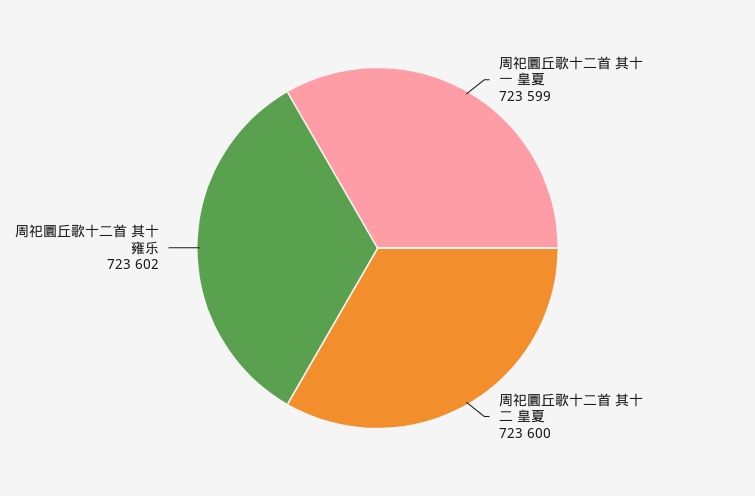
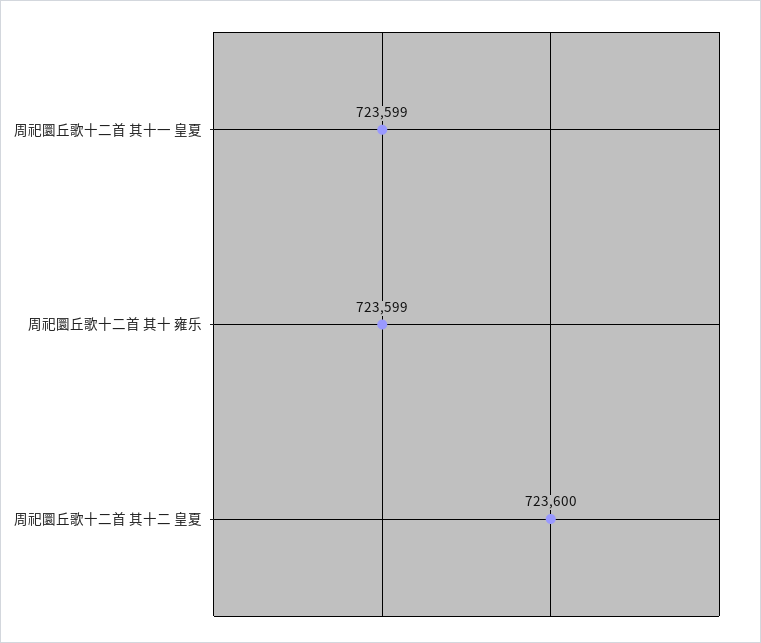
  {
    "周祀圜丘歌十二首 其十一 皇夏": 723599,
    "周祀圜丘歌十二首 其十二 皇夏": 723600,
-   "周祀圜丘歌十二首 其十 雍乐": 723602
+   "周祀圜丘歌十二首 其十 雍乐": 723599
  }

